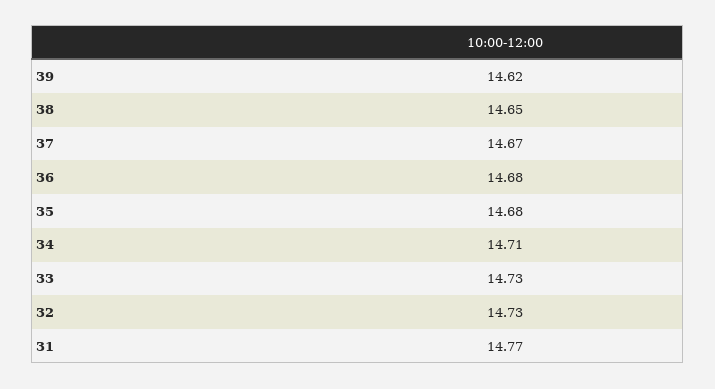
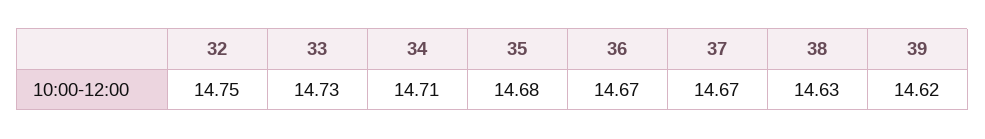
  {
    "39": 14.62,
-   "38": 14.65,
+   "38": 14.63,
    "37": 14.67,
-   "36": 14.68,
+   "36": 14.67,
    "35": 14.68,
    "34": 14.71,
    "33": 14.73,
-   "32": 14.73,
+   "32": 14.75
-   "31": 14.77
  }

